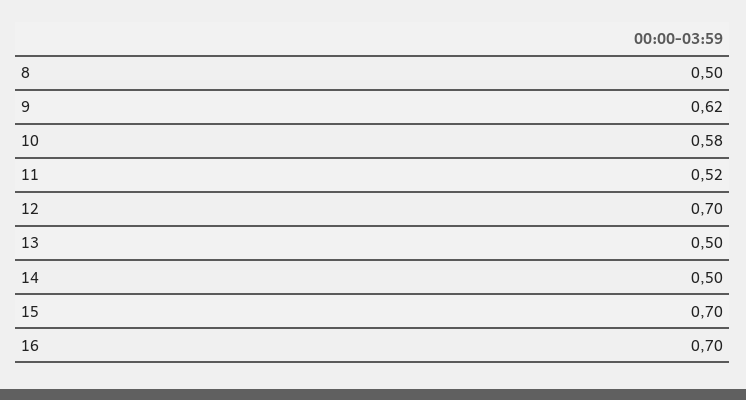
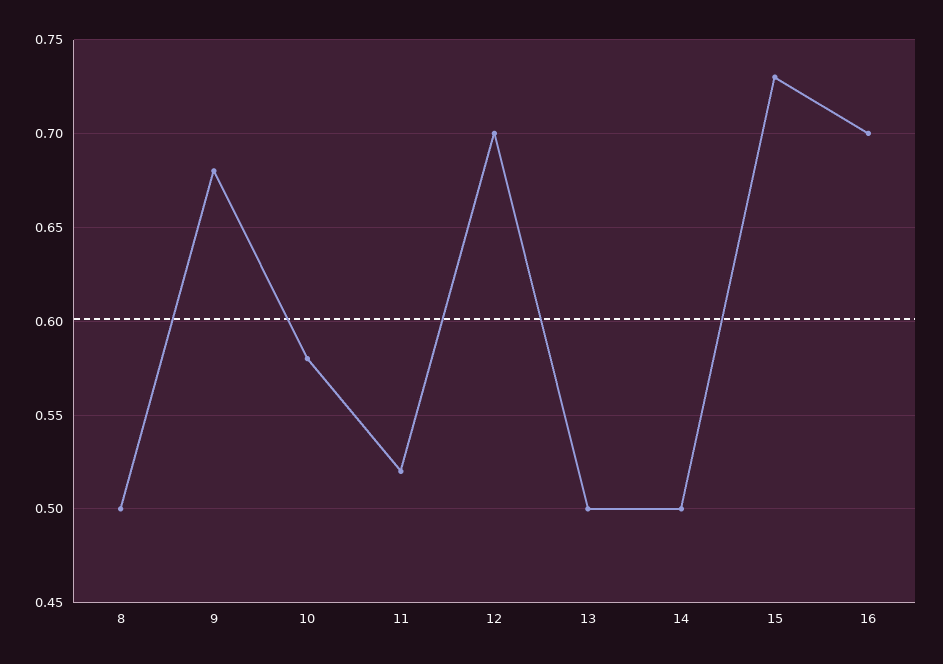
  {
    "8": 0.5,
-   "9": 0.62,
+   "9": 0.68,
    "10": 0.58,
    "11": 0.52,
    "12": 0.7,
    "13": 0.5,
    "14": 0.5,
-   "15": 0.7,
+   "15": 0.73,
    "16": 0.7
  }

